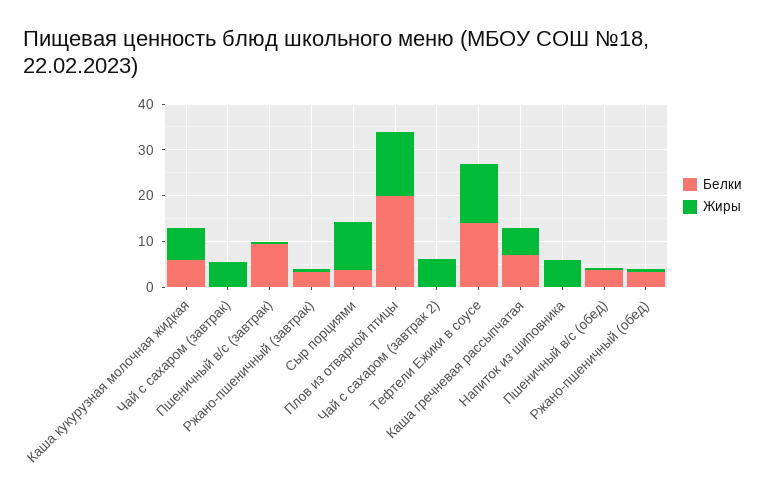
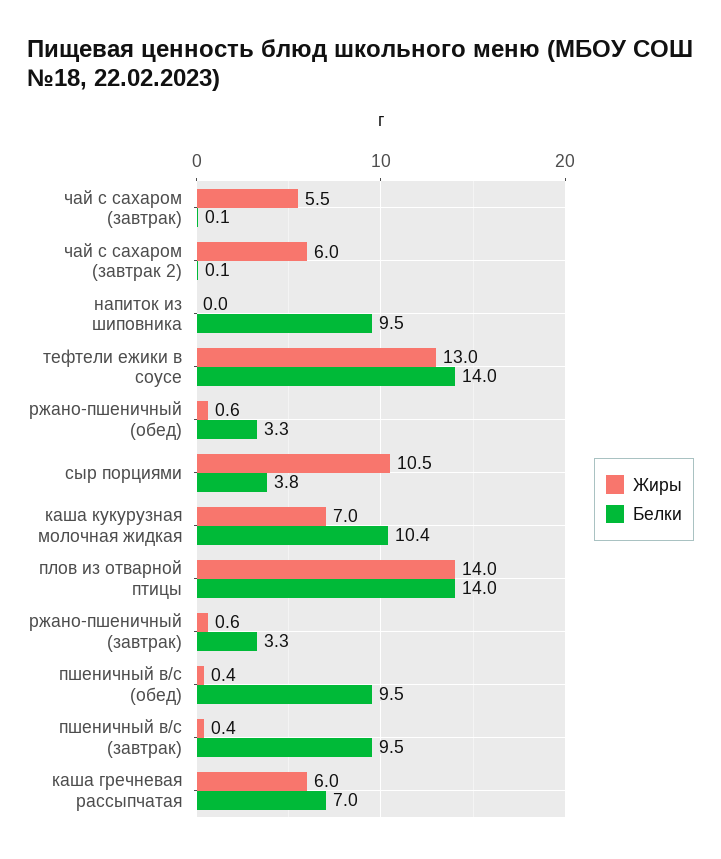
  {
    "Белки": {
-     "Каша кукурузная молочная жидкая": 6,
+     "Каша кукурузная молочная жидкая": 10.4,
      "Чай с сахаром (завтрак)": 0.1,
      "Пшеничный в/с (завтрак)": 9.5,
      "Ржано-пшеничный (завтрак)": 3.3,
      "Сыр порциями": 3.8,
-     "Плов из отварной птицы": 20,
+     "Плов из отварной птицы": 14,
      "Чай с сахаром (завтрак 2)": 0.1,
      "Тефтели Ежики в соусе": 14,
      "Каша гречневая рассыпчатая": 7,
-     "Напиток из шиповника": 0,
+     "Напиток из шиповника": 9.5,
-     "Пшеничный в/с (обед)": 4,
+     "Пшеничный в/с (обед)": 9.5,
      "Ржано-пшеничный (обед)": 3.3
    },
    "Жиры": {
      "Каша кукурузная молочная жидкая": 7,
      "Чай с сахаром (завтрак)": 5.5,
      "Пшеничный в/с (завтрак)": 0.4,
      "Ржано-пшеничный (завтрак)": 0.6,
      "Сыр порциями": 10.5,
      "Плов из отварной птицы": 14,
      "Чай с сахаром (завтрак 2)": 6,
      "Тефтели Ежики в соусе": 13,
      "Каша гречневая рассыпчатая": 6,
-     "Напиток из шиповника": 6,
+     "Напиток из шиповника": 0,
      "Пшеничный в/с (обед)": 0.4,
      "Ржано-пшеничный (обед)": 0.6
    }
  }

